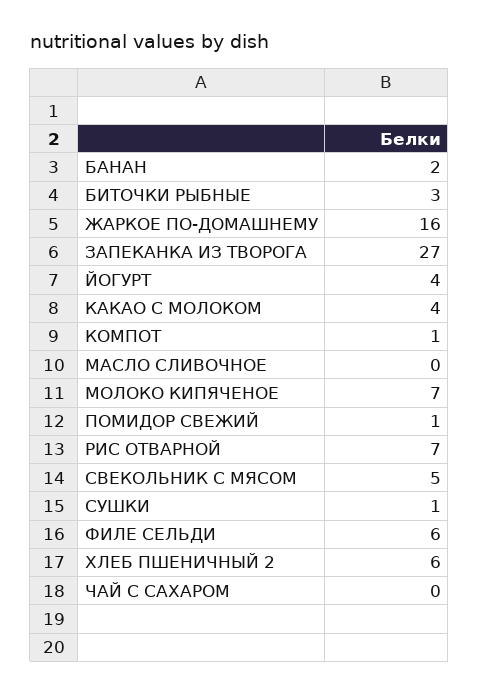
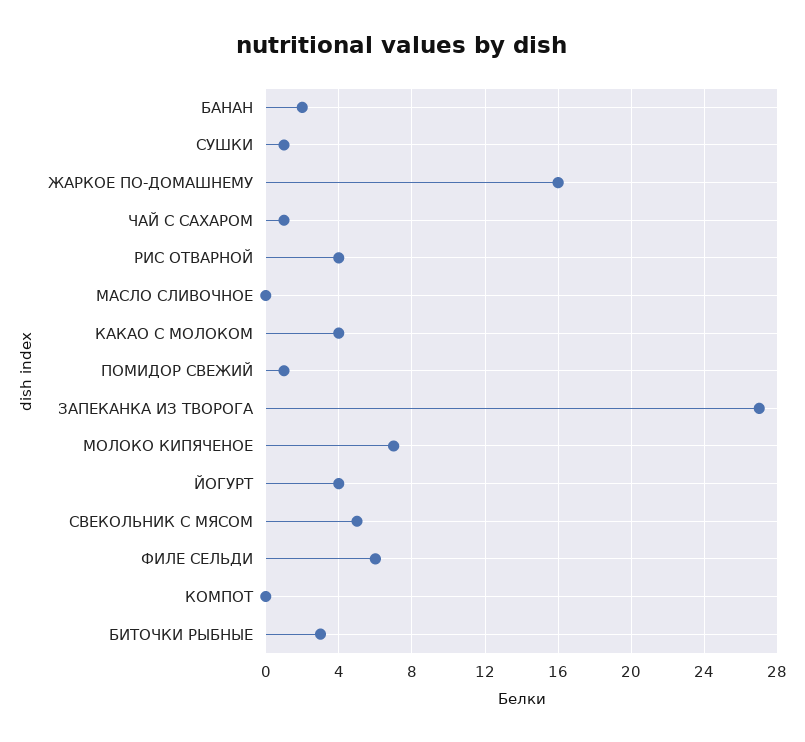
  {
    "БАНАН": 2,
    "БИТОЧКИ РЫБНЫЕ": 3,
    "ЖАРКОЕ ПО-ДОМАШНЕМУ": 16,
    "ЗАПЕКАНКА ИЗ ТВОРОГА": 27,
    "ЙОГУРТ": 4,
    "КАКАО С МОЛОКОМ": 4,
-   "КОМПОТ": 1,
+   "КОМПОТ": 0,
    "МАСЛО СЛИВОЧНОЕ": 0,
    "МОЛОКО КИПЯЧЕНОЕ": 7,
    "ПОМИДОР СВЕЖИЙ": 1,
-   "РИС ОТВАРНОЙ": 7,
+   "РИС ОТВАРНОЙ": 4,
    "СВЕКОЛЬНИК С МЯСОМ": 5,
    "СУШКИ": 1,
    "ФИЛЕ СЕЛЬДИ": 6,
-   "ХЛЕБ ПШЕНИЧНЫЙ 2": 6,
-   "ЧАЙ С САХАРОМ": 0
+   "ЧАЙ С САХАРОМ": 1
  }

